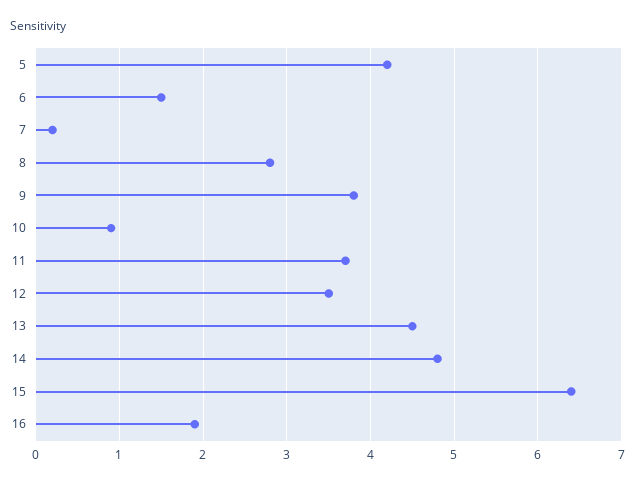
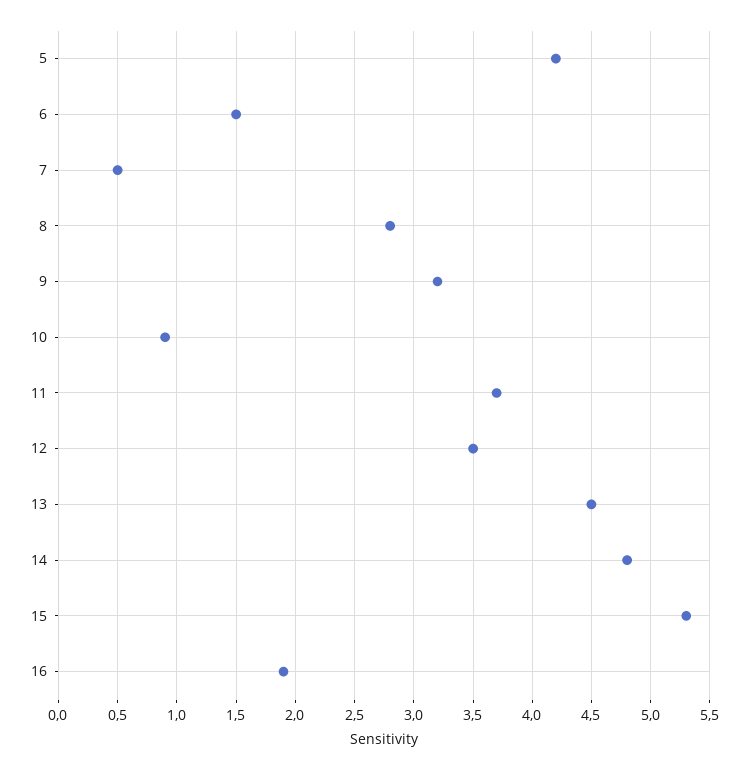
  {
    "5": 4.2,
    "6": 1.5,
-   "7": 0.2,
+   "7": 0.5,
    "8": 2.8,
-   "9": 3.8,
+   "9": 3.2,
    "10": 0.9,
    "11": 3.7,
    "12": 3.5,
    "13": 4.5,
    "14": 4.8,
-   "15": 6.4,
+   "15": 5.3,
    "16": 1.9
  }

